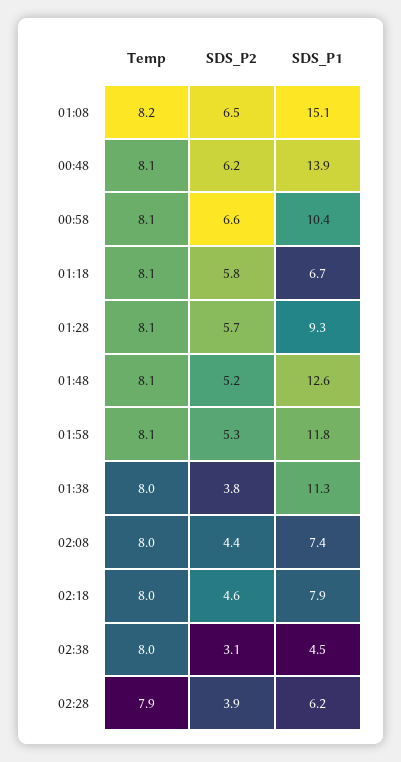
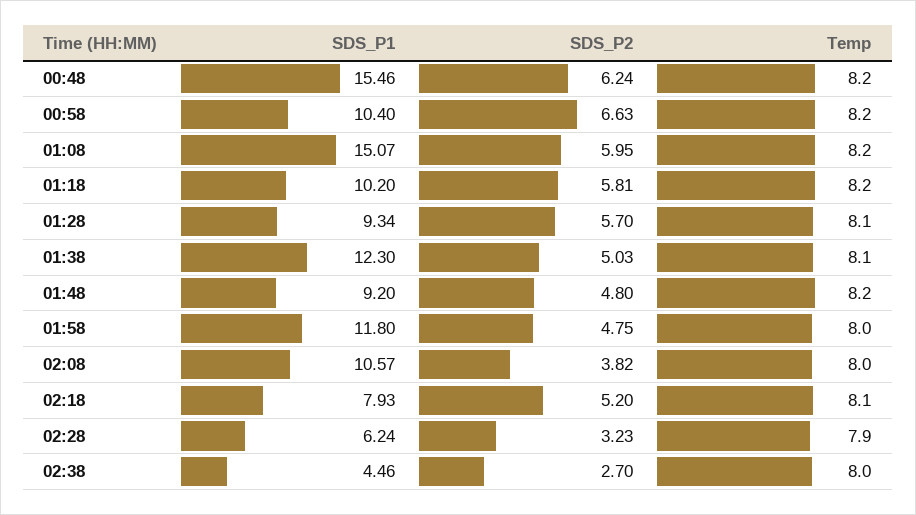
  {
    "Temp": {
      "01:08": 8.2,
-     "00:48": 8.1,
+     "00:48": 8.2,
-     "00:58": 8.1,
+     "00:58": 8.2,
-     "01:18": 8.1,
+     "01:18": 8.2,
      "01:28": 8.1,
-     "01:48": 8.1,
+     "01:48": 8.2,
-     "01:58": 8.1,
+     "01:58": 8,
-     "01:38": 8,
+     "01:38": 8.1,
      "02:08": 8,
-     "02:18": 8,
+     "02:18": 8.1,
      "02:38": 8,
      "02:28": 7.9
    },
    "SDS_P2": {
-     "01:08": 6.5,
+     "01:08": 5.95,
      "00:48": 6.24,
      "00:58": 6.63,
      "01:18": 5.81,
      "01:28": 5.7,
-     "01:48": 5.2,
+     "01:48": 4.8,
-     "01:58": 5.3,
+     "01:58": 4.75,
-     "01:38": 3.8,
+     "01:38": 5.03,
-     "02:08": 4.4,
+     "02:08": 3.82,
-     "02:18": 4.6,
+     "02:18": 5.2,
-     "02:38": 3.1,
+     "02:38": 2.7,
-     "02:28": 3.9
+     "02:28": 3.23
    },
    "SDS_P1": {
      "01:08": 15.07,
-     "00:48": 13.9,
+     "00:48": 15.46,
      "00:58": 10.4,
-     "01:18": 6.7,
+     "01:18": 10.2,
      "01:28": 9.34,
-     "01:48": 12.6,
+     "01:48": 9.2,
      "01:58": 11.8,
-     "01:38": 11.3,
+     "01:38": 12.3,
-     "02:08": 7.4,
+     "02:08": 10.57,
      "02:18": 7.93,
      "02:38": 4.46,
      "02:28": 6.24
    }
  }

